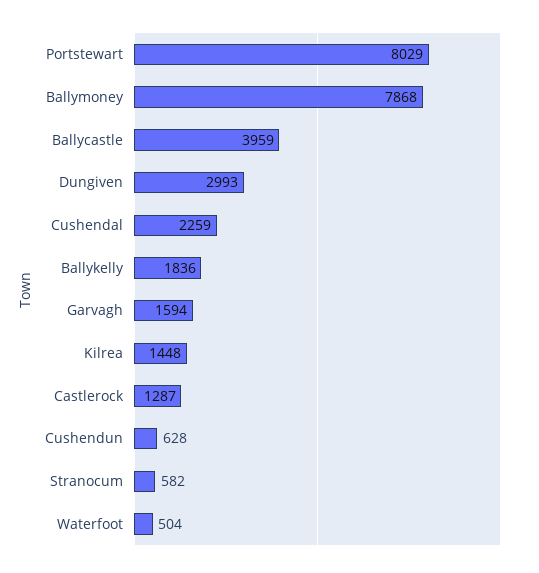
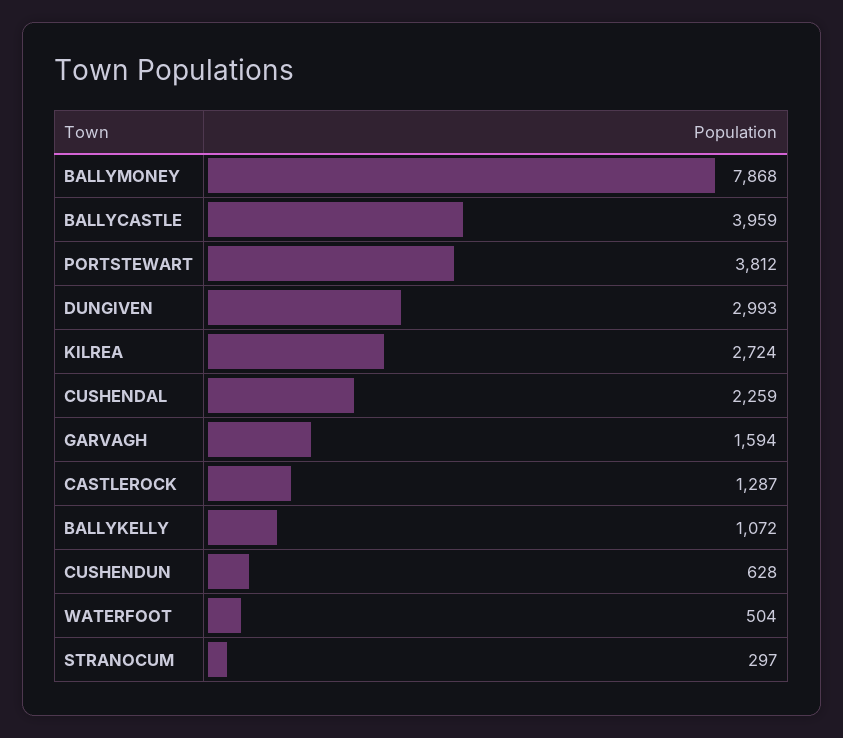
  {
-   "Portstewart": 8029,
+   "Portstewart": 3812,
    "Ballymoney": 7868,
    "Ballycastle": 3959,
    "Dungiven": 2993,
    "Cushendal": 2259,
-   "Ballykelly": 1836,
+   "Ballykelly": 1072,
    "Garvagh": 1594,
-   "Kilrea": 1448,
+   "Kilrea": 2724,
    "Castlerock": 1287,
    "Cushendun": 628,
-   "Stranocum": 582,
+   "Stranocum": 297,
    "Waterfoot": 504
  }

